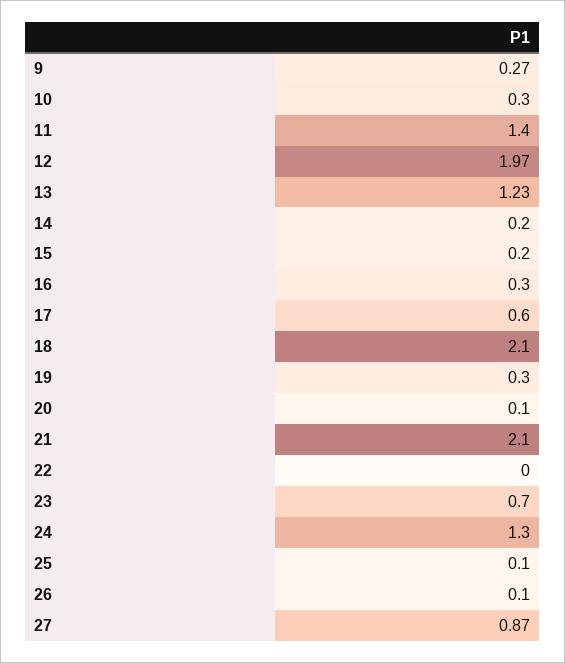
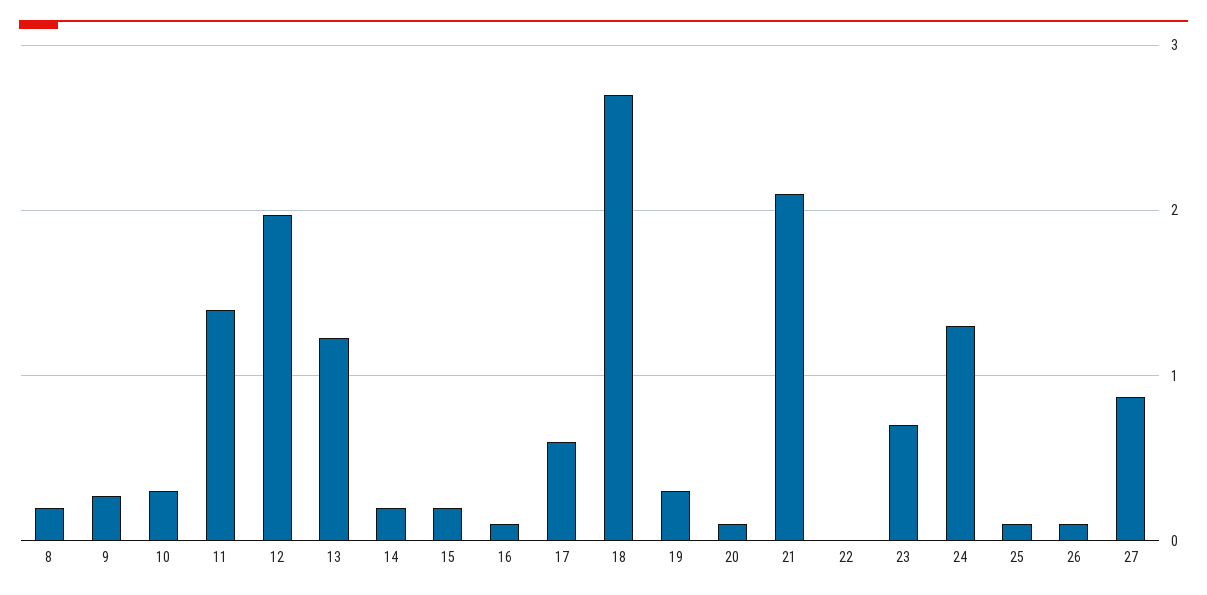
  {
    "9": 0.27,
    "10": 0.3,
    "11": 1.4,
    "12": 1.97,
    "13": 1.23,
    "14": 0.2,
    "15": 0.2,
-   "16": 0.3,
+   "16": 0.1,
    "17": 0.6,
-   "18": 2.1,
+   "18": 2.7,
    "19": 0.3,
    "20": 0.1,
    "21": 2.1,
    "22": 0,
    "23": 0.7,
    "24": 1.3,
    "25": 0.1,
    "26": 0.1,
-   "27": 0.87
+   "27": 0.87,
+   "8": 0.2
  }

